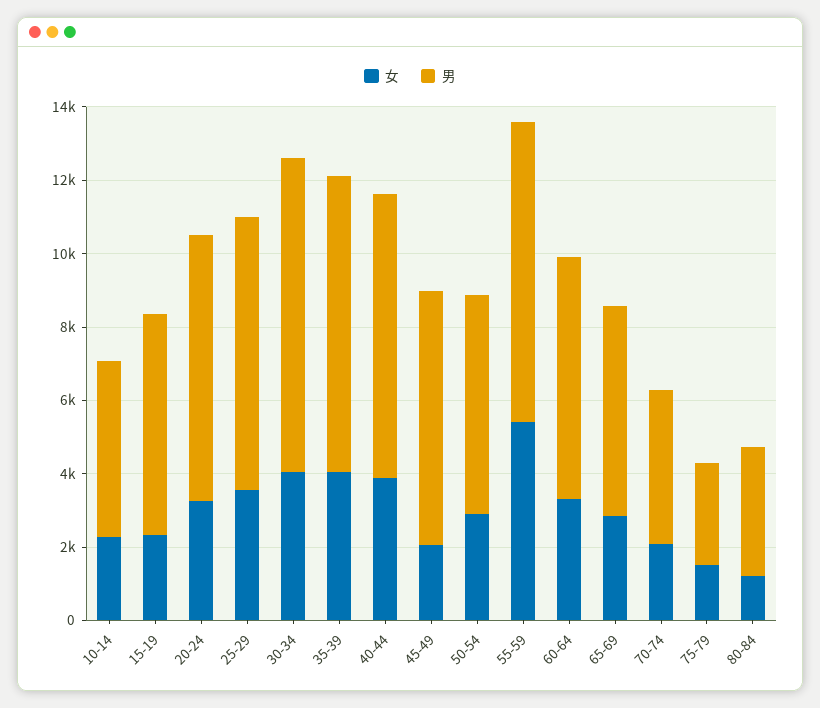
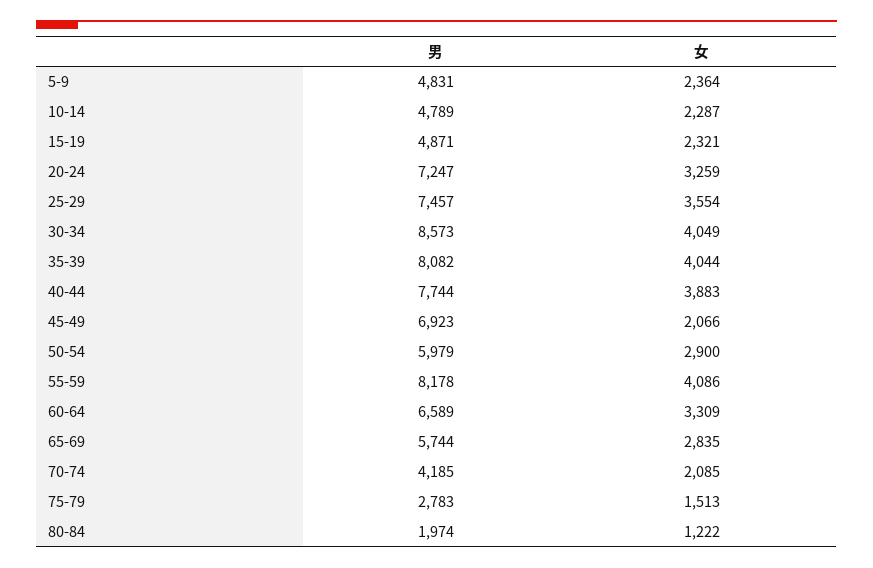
  {
    "女": {
      "10-14": 2287,
      "15-19": 2321,
      "20-24": 3259,
      "25-29": 3554,
      "30-34": 4049,
      "35-39": 4044,
      "40-44": 3883,
      "45-49": 2066,
      "50-54": 2900,
-     "55-59": 5500,
+     "55-59": 4086,
      "60-64": 3309,
      "65-69": 2835,
      "70-74": 2085,
      "75-79": 1513,
-     "80-84": 1222
+     "80-84": 1222,
+     "5-9": 2364
    },
    "男": {
      "10-14": 4789,
-     "15-19": 6000,
+     "15-19": 4871,
      "20-24": 7247,
      "25-29": 7457,
      "30-34": 8573,
      "35-39": 8082,
      "40-44": 7744,
      "45-49": 6923,
      "50-54": 5979,
      "55-59": 8178,
      "60-64": 6589,
      "65-69": 5744,
      "70-74": 4185,
      "75-79": 2783,
-     "80-84": 3500
+     "80-84": 1974,
+     "5-9": 4831
    }
  }

